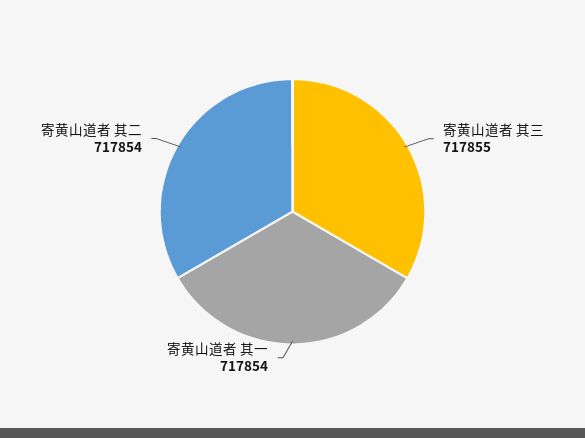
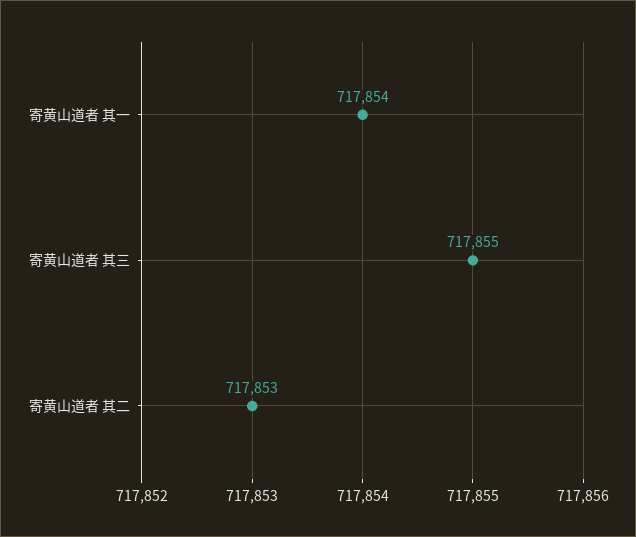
  {
    "寄黄山道者 其三": 717855,
    "寄黄山道者 其一": 717854,
-   "寄黄山道者 其二": 717854
+   "寄黄山道者 其二": 717853
  }

